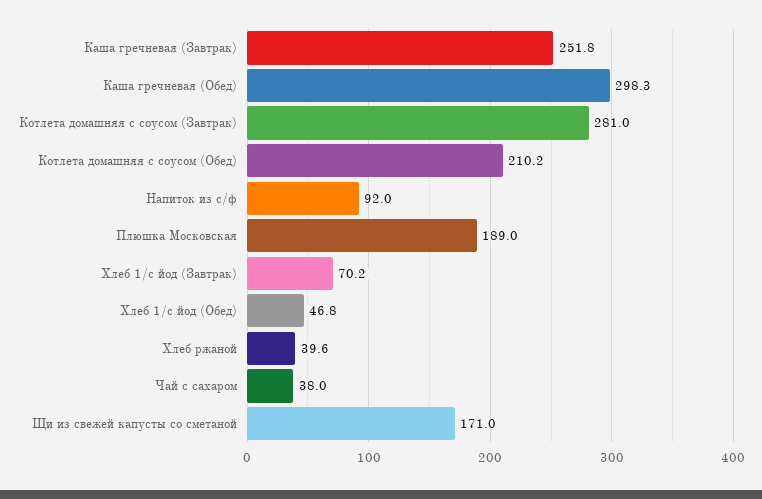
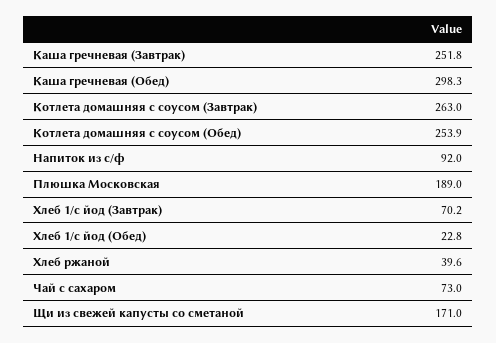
  {
    "Каша гречневая (Завтрак)": 251.8,
    "Каша гречневая (Обед)": 298.3,
-   "Котлета домашняя с соусом (Завтрак)": 281,
+   "Котлета домашняя с соусом (Завтрак)": 263,
-   "Котлета домашняя с соусом (Обед)": 210.2,
+   "Котлета домашняя с соусом (Обед)": 253.9,
    "Напиток из с/ф": 92,
    "Плюшка Московская": 189,
    "Хлеб 1/с йод (Завтрак)": 70.2,
-   "Хлеб 1/с йод (Обед)": 46.8,
+   "Хлеб 1/с йод (Обед)": 22.8,
    "Хлеб ржаной": 39.6,
-   "Чай с сахаром": 38,
+   "Чай с сахаром": 73,
    "Щи из свежей капусты со сметаной": 171
  }

